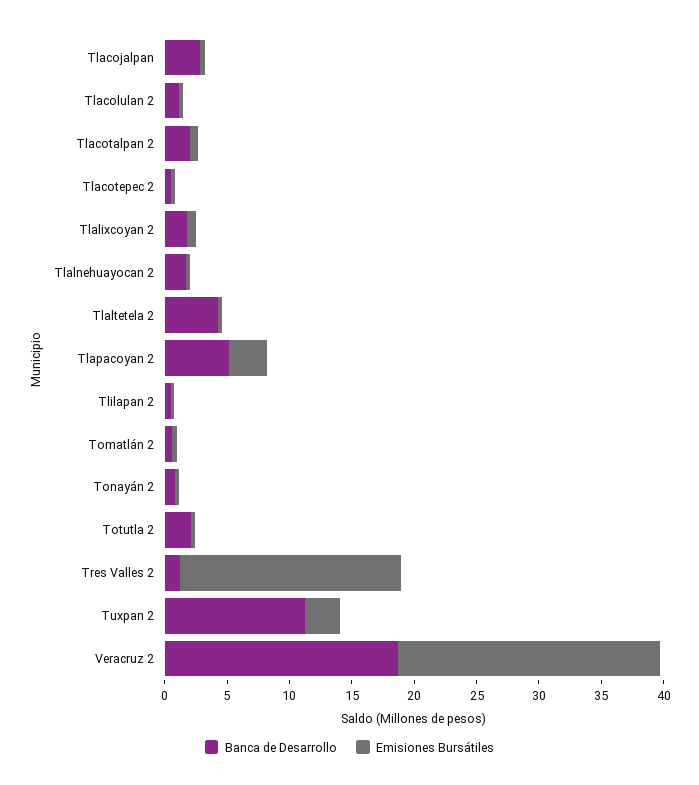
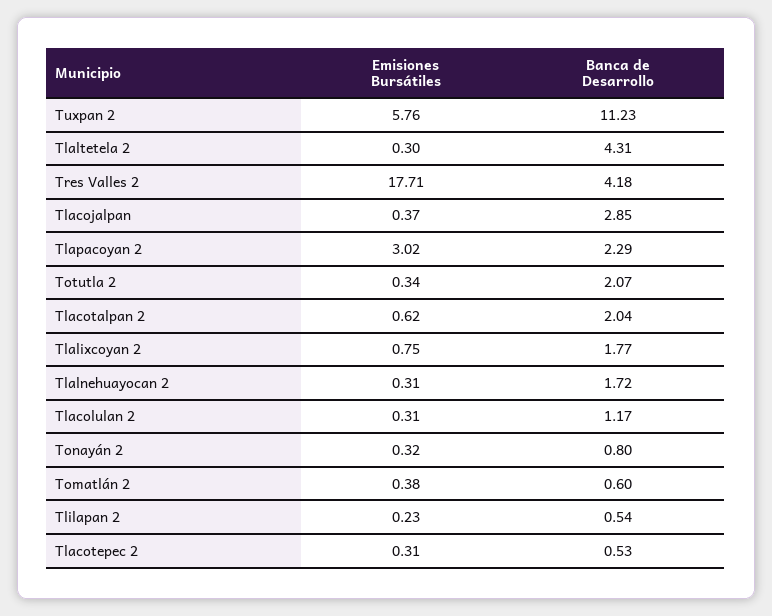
  {
    "Banca de Desarrollo": {
      "Tlacojalpan": 2.85,
      "Tlacolulan 2": 1.17,
      "Tlacotalpan 2": 2.04,
      "Tlacotepec 2": 0.53,
      "Tlalixcoyan 2": 1.77,
      "Tlalnehuayocan 2": 1.72,
      "Tlaltetela 2": 4.31,
-     "Tlapacoyan 2": 5,
+     "Tlapacoyan 2": 2.29,
      "Tlilapan 2": 0.54,
      "Tomatlán 2": 0.6,
      "Tonayán 2": 0.8,
      "Totutla 2": 2.07,
-     "Tres Valles 2": 1,
+     "Tres Valles 2": 4.18,
-     "Tuxpan 2": 11.23,
+     "Tuxpan 2": 11.23
-     "Veracruz 2": 19
    },
    "Emisiones Bursátiles": {
      "Tlacojalpan": 0.37,
      "Tlacolulan 2": 0.31,
      "Tlacotalpan 2": 0.62,
      "Tlacotepec 2": 0.31,
      "Tlalixcoyan 2": 0.75,
      "Tlalnehuayocan 2": 0.31,
      "Tlaltetela 2": 0.3,
      "Tlapacoyan 2": 3.02,
      "Tlilapan 2": 0.23,
      "Tomatlán 2": 0.38,
      "Tonayán 2": 0.32,
      "Totutla 2": 0.34,
      "Tres Valles 2": 17.71,
-     "Tuxpan 2": 3,
+     "Tuxpan 2": 5.76
-     "Veracruz 2": 21
    }
  }

